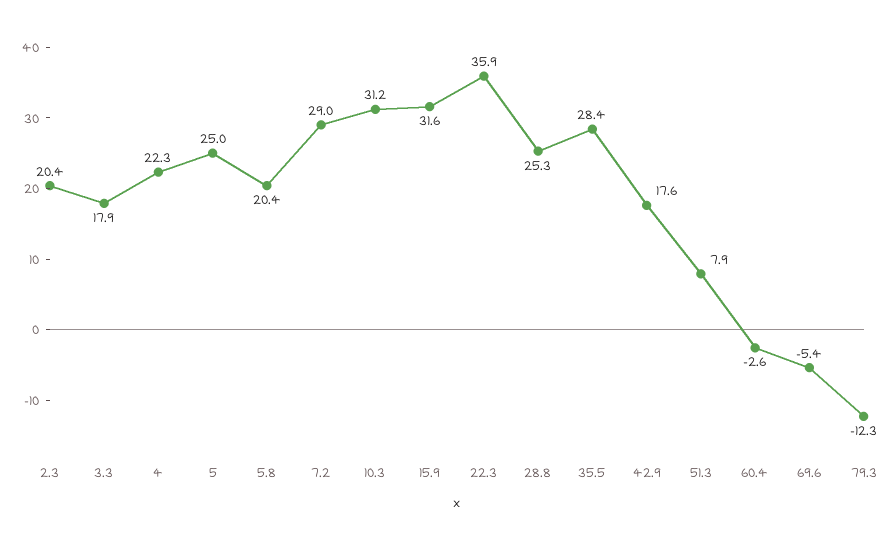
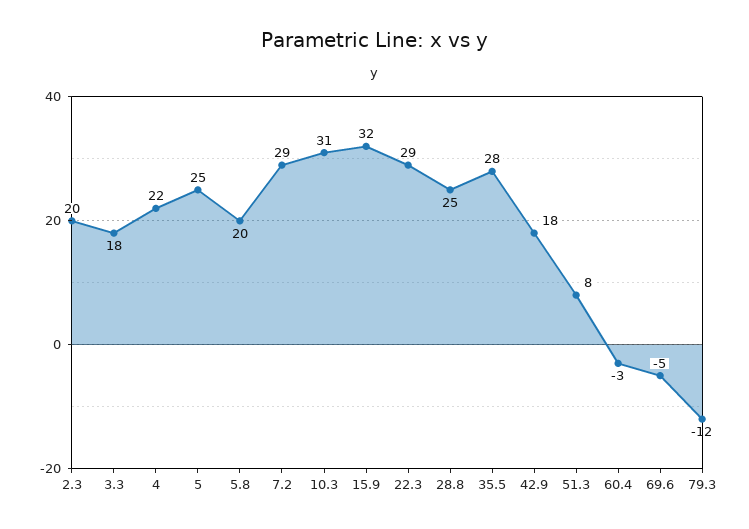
  {
    "2.3": 20.4,
    "3.3": 17.9,
    "4": 22.3,
    "5": 25,
    "5.8": 20.4,
    "7.2": 29,
    "10.3": 31.2,
    "15.9": 31.6,
-   "22.3": 35.9,
+   "22.3": 29,
    "28.8": 25.3,
    "35.5": 28.4,
    "42.9": 17.6,
    "51.3": 7.9,
    "60.4": -2.6,
    "69.6": -5.4,
    "79.3": -12.3
  }

